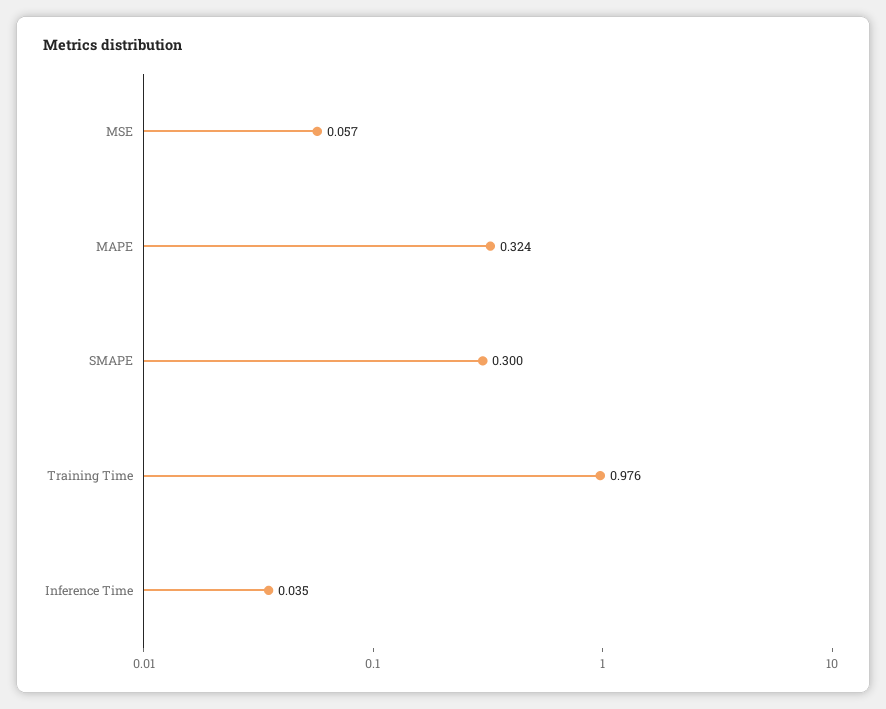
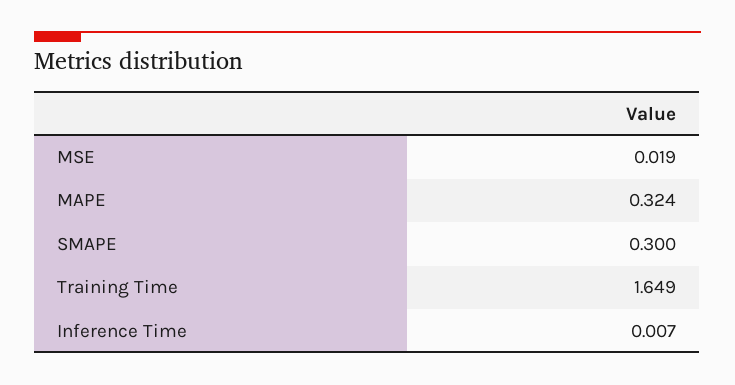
  {
-   "MSE": 0.057,
+   "MSE": 0.019,
    "MAPE": 0.324,
    "SMAPE": 0.3,
-   "Training Time": 0.976,
+   "Training Time": 1.649,
-   "Inference Time": 0.035
+   "Inference Time": 0.007
  }

